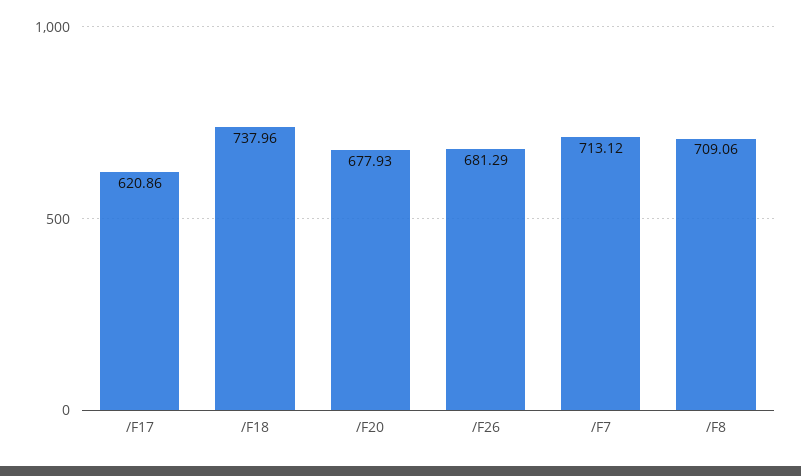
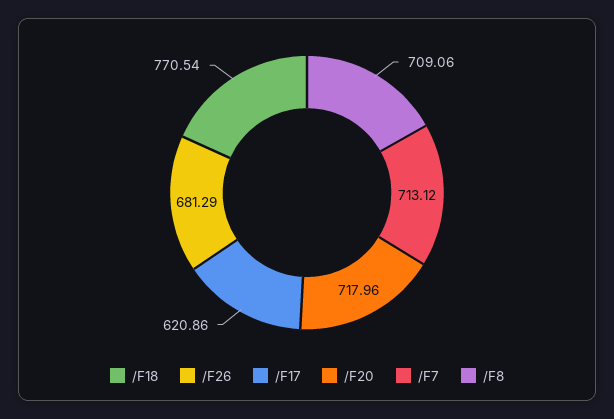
  {
    "/F17": 620.86,
-   "/F18": 737.96,
+   "/F18": 770.54,
-   "/F20": 677.93,
+   "/F20": 717.96,
    "/F26": 681.29,
    "/F7": 713.12,
    "/F8": 709.06
  }

